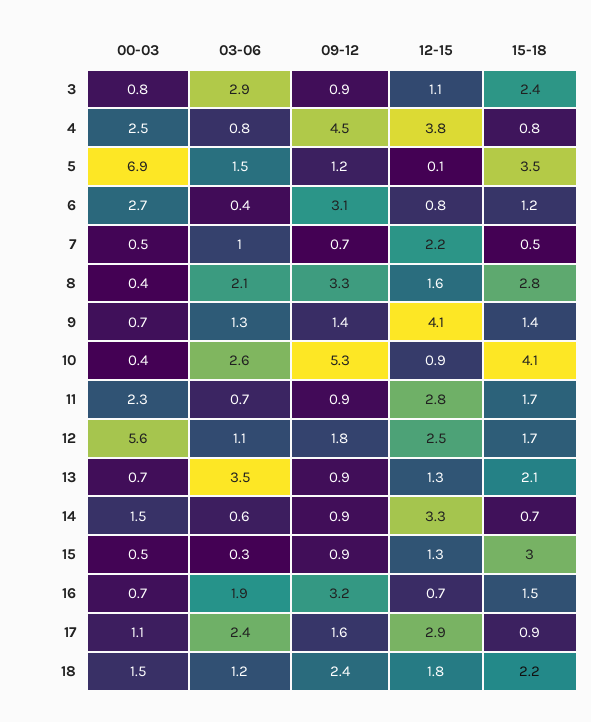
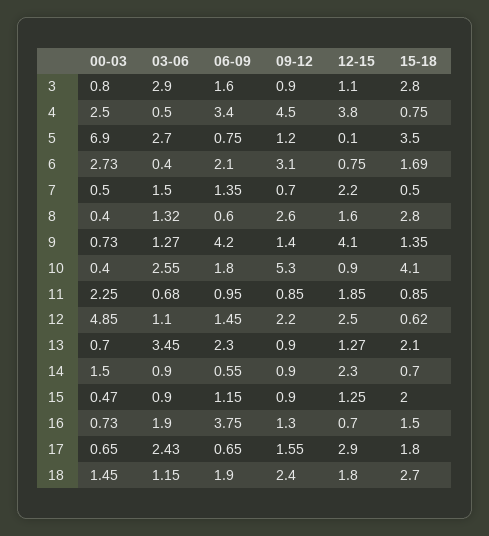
  {
    "00-03": {
      "3": 0.8,
      "4": 2.5,
      "5": 6.9,
      "6": 2.73,
      "7": 0.5,
      "8": 0.4,
      "9": 0.73,
      "10": 0.4,
      "11": 2.25,
-     "12": 5.6,
+     "12": 4.85,
      "13": 0.7,
      "14": 1.5,
      "15": 0.47,
      "16": 0.73,
-     "17": 1.1,
+     "17": 0.65,
      "18": 1.45
    },
    "03-06": {
      "3": 2.9,
-     "4": 0.8,
+     "4": 0.5,
-     "5": 1.5,
+     "5": 2.7,
      "6": 0.4,
-     "7": 1,
+     "7": 1.5,
-     "8": 2.1,
+     "8": 1.32,
      "9": 1.27,
      "10": 2.55,
      "11": 0.68,
      "12": 1.1,
      "13": 3.45,
-     "14": 0.6,
+     "14": 0.9,
-     "15": 0.3,
+     "15": 0.9,
      "16": 1.9,
      "17": 2.43,
      "18": 1.15
    },
    "09-12": {
      "3": 0.9,
      "4": 4.5,
      "5": 1.2,
      "6": 3.1,
      "7": 0.7,
-     "8": 3.3,
+     "8": 2.6,
      "9": 1.4,
      "10": 5.3,
      "11": 0.85,
-     "12": 1.8,
+     "12": 2.2,
      "13": 0.9,
      "14": 0.9,
      "15": 0.9,
-     "16": 3.2,
+     "16": 1.3,
      "17": 1.55,
      "18": 2.4
    },
    "12-15": {
      "3": 1.1,
      "4": 3.8,
      "5": 0.1,
      "6": 0.75,
      "7": 2.2,
      "8": 1.6,
      "9": 4.1,
      "10": 0.9,
-     "11": 2.8,
+     "11": 1.85,
      "12": 2.5,
      "13": 1.27,
-     "14": 3.3,
+     "14": 2.3,
      "15": 1.25,
      "16": 0.7,
      "17": 2.9,
      "18": 1.8
    },
    "15-18": {
-     "3": 2.4,
+     "3": 2.8,
      "4": 0.75,
      "5": 3.5,
-     "6": 1.2,
+     "6": 1.69,
      "7": 0.5,
      "8": 2.8,
      "9": 1.35,
      "10": 4.1,
-     "11": 1.7,
+     "11": 0.85,
-     "12": 1.7,
+     "12": 0.62,
      "13": 2.1,
      "14": 0.7,
-     "15": 3,
+     "15": 2,
      "16": 1.5,
-     "17": 0.9,
+     "17": 1.8,
-     "18": 2.2
+     "18": 2.7
-   }
+   },
+   "06-09": {
+     "3": 1.6,
+     "4": 3.4,
+     "5": 0.75,
+     "6": 2.1,
+     "7": 1.35,
+     "8": 0.6,
+     "9": 4.2,
+     "10": 1.8,
+     "11": 0.95,
+     "12": 1.45,
+     "13": 2.3,
+     "14": 0.55,
+     "15": 1.15,
+     "16": 3.75,
+     "17": 0.65,
+     "18": 1.9
+   }
  }

